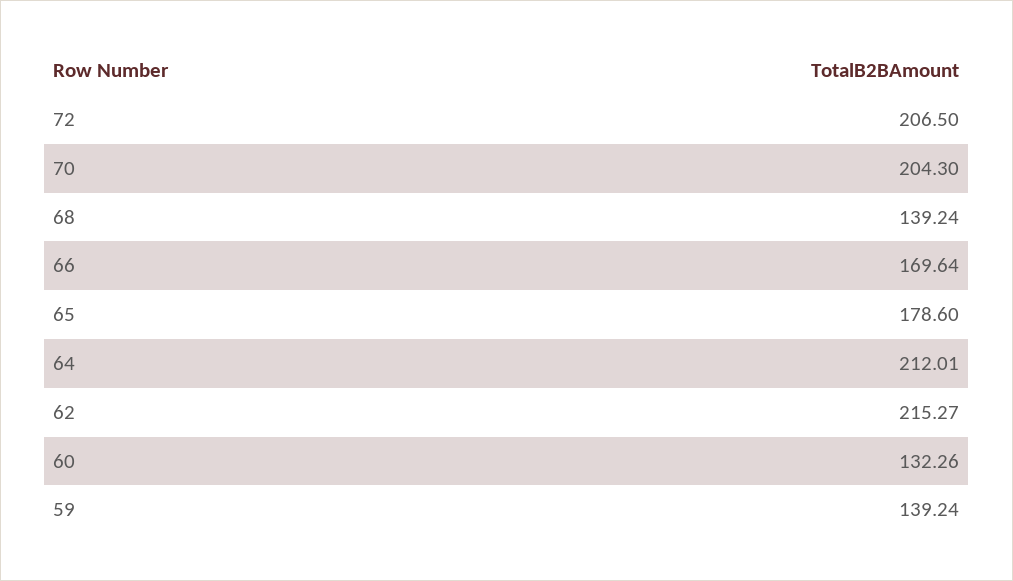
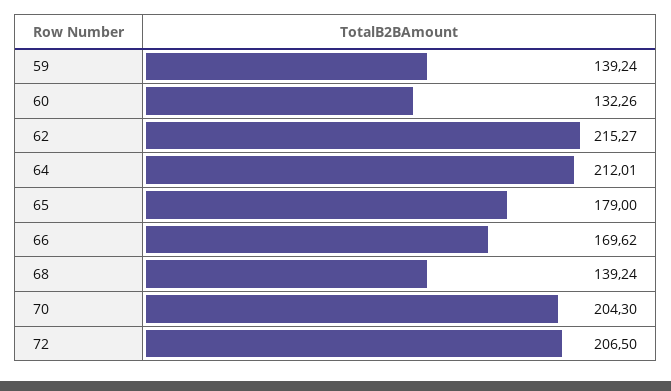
  {
    "72": 206.5,
    "70": 204.3,
    "68": 139.24,
-   "66": 169.64,
+   "66": 169.62,
-   "65": 178.6,
+   "65": 179,
    "64": 212.01,
    "62": 215.27,
    "60": 132.26,
    "59": 139.24
  }

